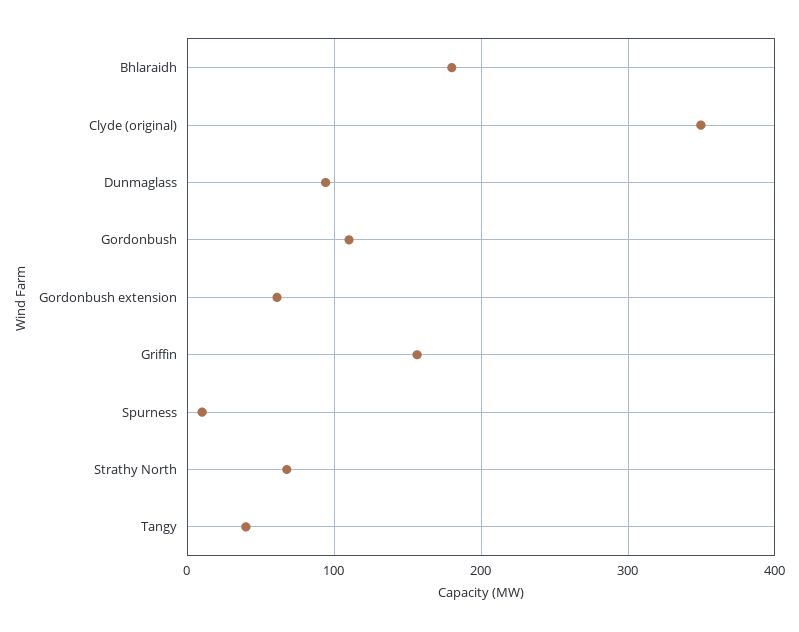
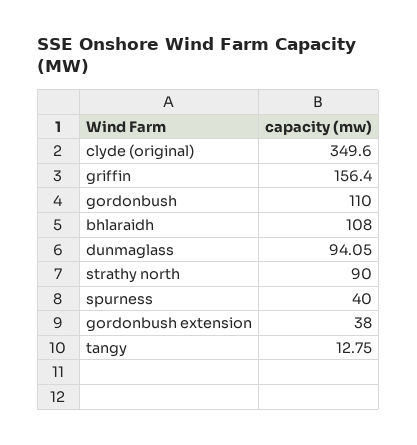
  {
-   "Bhlaraidh": 180,
+   "Bhlaraidh": 108,
    "Clyde (original)": 349.6,
    "Dunmaglass": 94.05,
    "Gordonbush": 110,
-   "Gordonbush extension": 60,
+   "Gordonbush extension": 38,
    "Griffin": 156.4,
-   "Spurness": 10,
+   "Spurness": 40,
-   "Strathy North": 70,
+   "Strathy North": 90,
-   "Tangy": 40
+   "Tangy": 12.75
  }

